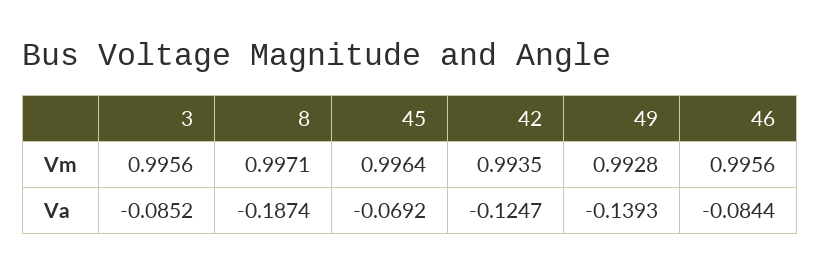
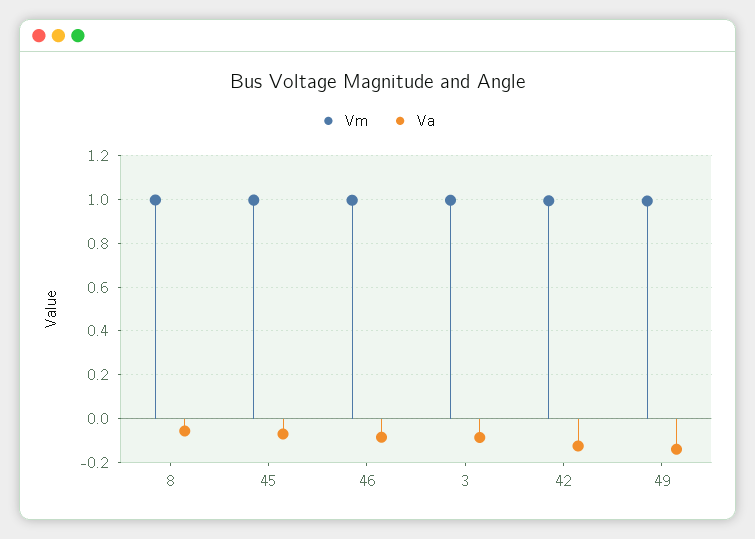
  {
    "Vm": {
      "3": 0.9956,
      "8": 0.9971,
      "45": 0.9964,
      "42": 0.9935,
      "49": 0.9928,
      "46": 0.9956
    },
    "Va": {
      "3": -0.0852,
-     "8": -0.1874,
+     "8": -0.05,
      "45": -0.0692,
      "42": -0.1247,
      "49": -0.1393,
      "46": -0.0844
    }
  }

